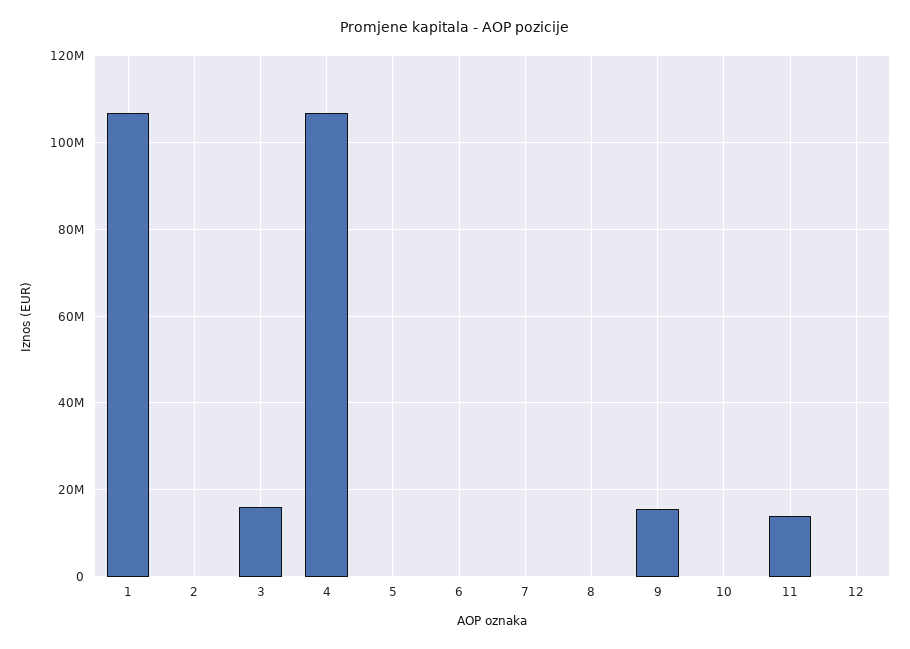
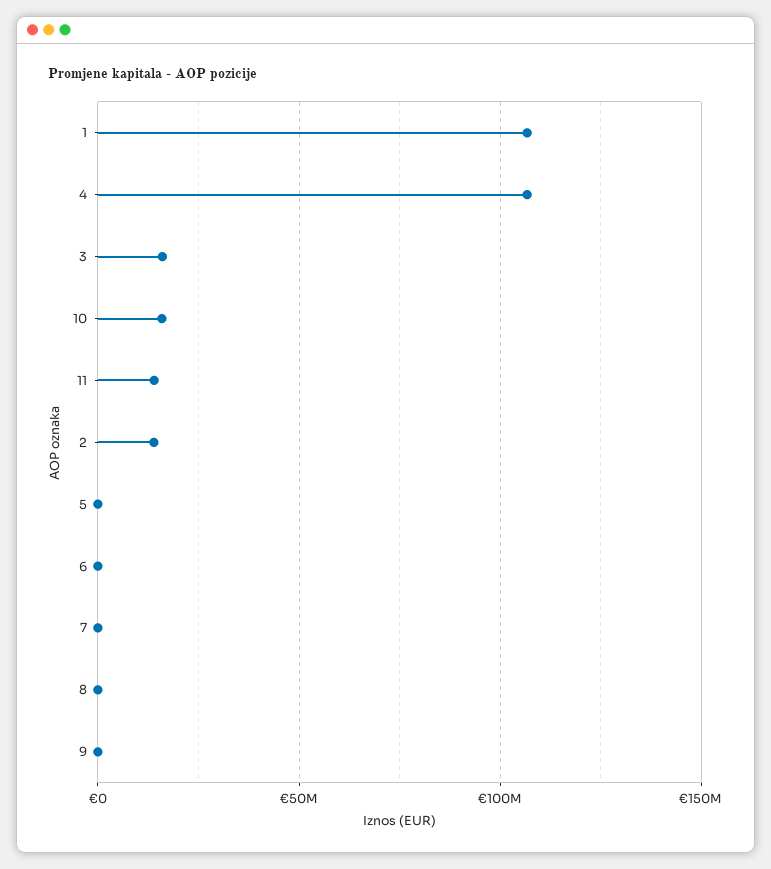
  {
    "1": 106000000,
-   "2": 0,
+   "2": 15000000,
    "3": 16000000,
    "4": 106000000,
    "5": 0,
    "6": 0,
    "7": 0,
    "8": 0,
-   "9": 16000000,
+   "9": 0,
-   "10": 0,
+   "10": 15000000,
-   "11": 14000000,
+   "11": 14000000
-   "12": 0
  }

